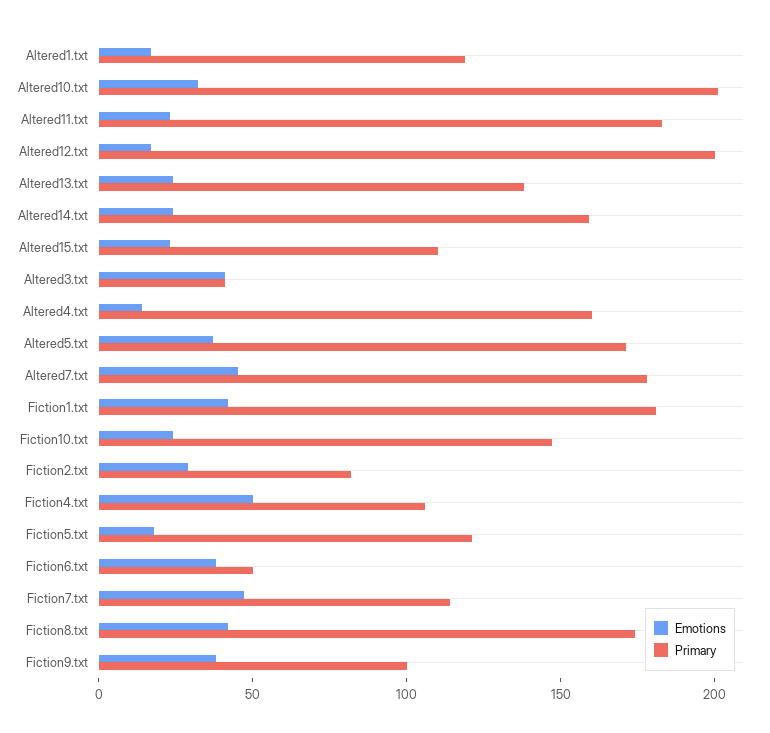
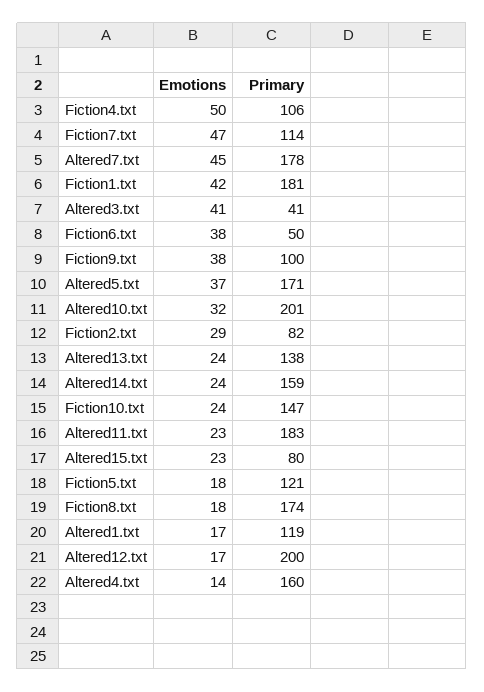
  {
    "Emotions": {
      "Altered1.txt": 17,
      "Altered10.txt": 32,
      "Altered11.txt": 23,
      "Altered12.txt": 17,
      "Altered13.txt": 24,
      "Altered14.txt": 24,
      "Altered15.txt": 23,
      "Altered3.txt": 41,
      "Altered4.txt": 14,
      "Altered5.txt": 37,
      "Altered7.txt": 45,
      "Fiction1.txt": 42,
      "Fiction10.txt": 24,
      "Fiction2.txt": 29,
      "Fiction4.txt": 50,
      "Fiction5.txt": 18,
      "Fiction6.txt": 38,
      "Fiction7.txt": 47,
-     "Fiction8.txt": 40,
+     "Fiction8.txt": 18,
      "Fiction9.txt": 38
    },
    "Primary": {
      "Altered1.txt": 119,
      "Altered10.txt": 201,
      "Altered11.txt": 183,
      "Altered12.txt": 200,
      "Altered13.txt": 138,
      "Altered14.txt": 159,
-     "Altered15.txt": 110,
+     "Altered15.txt": 80,
      "Altered3.txt": 41,
      "Altered4.txt": 160,
      "Altered5.txt": 171,
      "Altered7.txt": 178,
      "Fiction1.txt": 181,
      "Fiction10.txt": 147,
      "Fiction2.txt": 82,
      "Fiction4.txt": 106,
      "Fiction5.txt": 121,
      "Fiction6.txt": 50,
      "Fiction7.txt": 114,
      "Fiction8.txt": 174,
      "Fiction9.txt": 100
    }
  }

